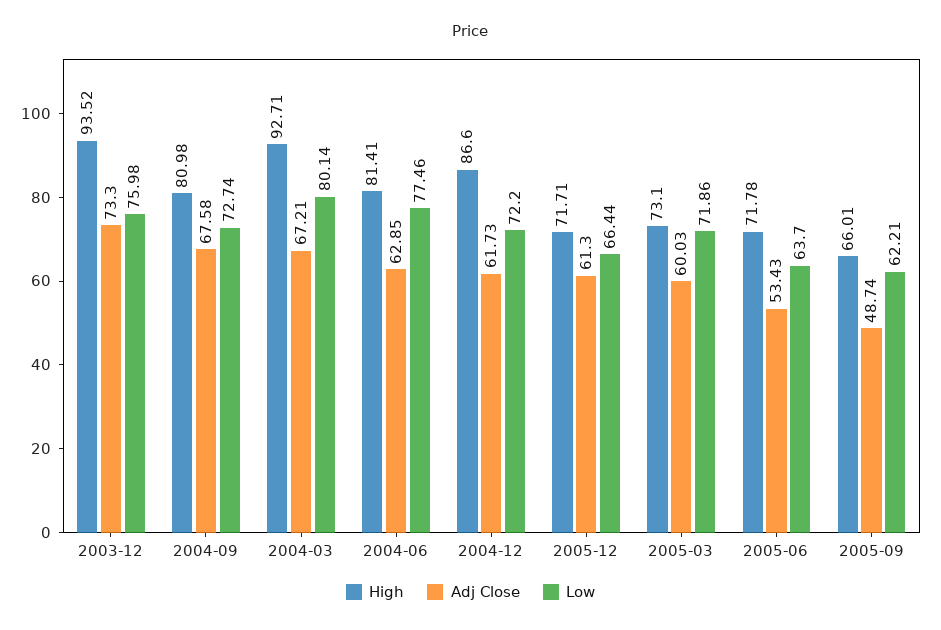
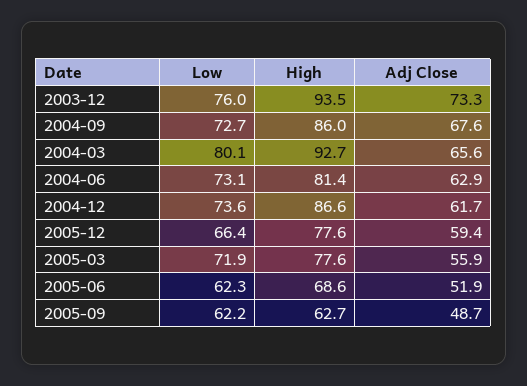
  {
    "High": {
      "2003-12": 93.52,
-     "2004-09": 80.98,
+     "2004-09": 86,
      "2004-03": 92.71,
      "2004-06": 81.41,
      "2004-12": 86.6,
-     "2005-12": 71.71,
+     "2005-12": 77.6,
-     "2005-03": 73.1,
+     "2005-03": 77.6,
-     "2005-06": 71.78,
+     "2005-06": 68.6,
-     "2005-09": 66.01
+     "2005-09": 62.7
    },
    "Adj Close": {
      "2003-12": 73.3,
      "2004-09": 67.58,
-     "2004-03": 67.21,
+     "2004-03": 65.6,
      "2004-06": 62.85,
      "2004-12": 61.73,
-     "2005-12": 61.3,
+     "2005-12": 59.4,
-     "2005-03": 60.03,
+     "2005-03": 55.9,
-     "2005-06": 53.43,
+     "2005-06": 51.9,
      "2005-09": 48.74
    },
    "Low": {
      "2003-12": 75.98,
      "2004-09": 72.74,
      "2004-03": 80.14,
-     "2004-06": 77.46,
+     "2004-06": 73.1,
-     "2004-12": 72.2,
+     "2004-12": 73.6,
      "2005-12": 66.44,
      "2005-03": 71.86,
-     "2005-06": 63.7,
+     "2005-06": 62.3,
      "2005-09": 62.21
    }
  }

